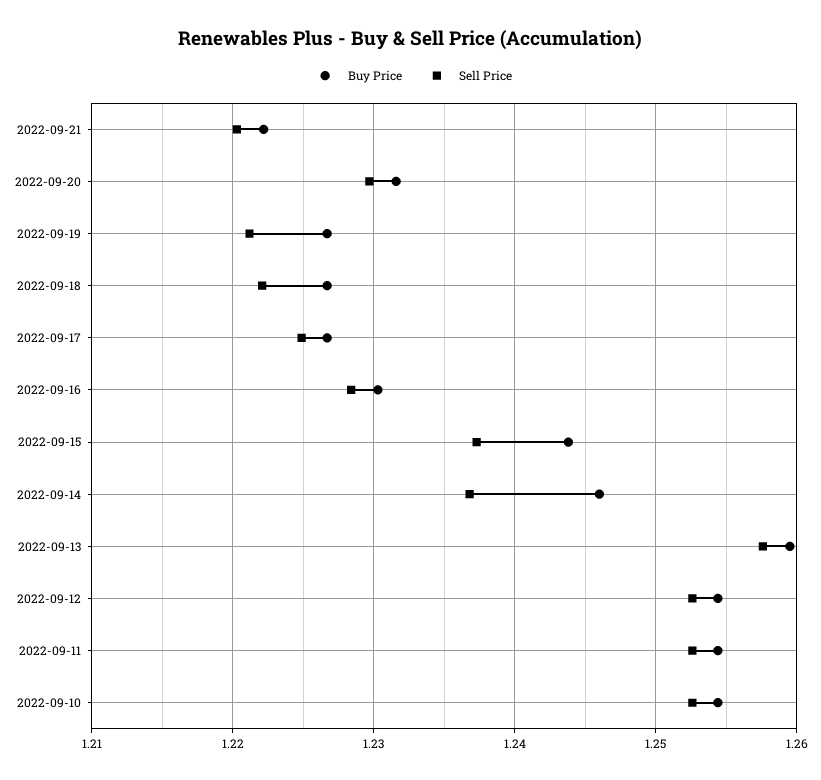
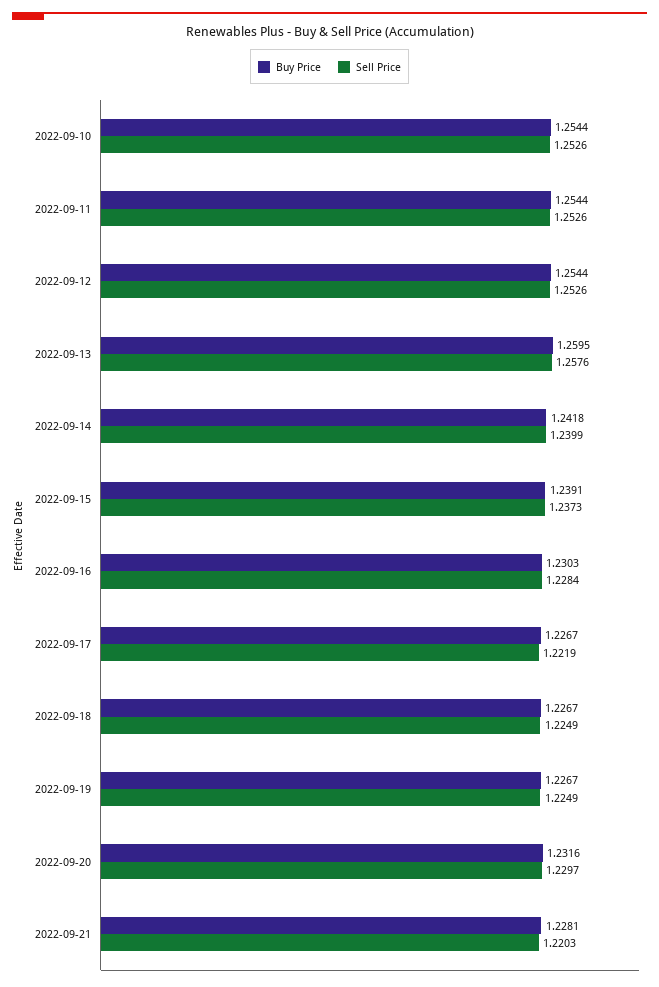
  {
    "Buy Price": {
-     "2022-09-21": 1.222,
+     "2022-09-21": 1.2281,
      "2022-09-20": 1.2316,
      "2022-09-19": 1.2267,
      "2022-09-18": 1.2267,
      "2022-09-17": 1.2267,
      "2022-09-16": 1.2303,
-     "2022-09-15": 1.244,
+     "2022-09-15": 1.2391,
-     "2022-09-14": 1.246,
+     "2022-09-14": 1.2418,
      "2022-09-13": 1.2595,
      "2022-09-12": 1.2544,
      "2022-09-11": 1.2544,
      "2022-09-10": 1.2544
    },
    "Sell Price": {
      "2022-09-21": 1.2203,
      "2022-09-20": 1.2297,
-     "2022-09-19": 1.221,
+     "2022-09-19": 1.2249,
-     "2022-09-18": 1.222,
+     "2022-09-18": 1.2249,
-     "2022-09-17": 1.225,
+     "2022-09-17": 1.2219,
      "2022-09-16": 1.2284,
      "2022-09-15": 1.2373,
-     "2022-09-14": 1.237,
+     "2022-09-14": 1.2399,
      "2022-09-13": 1.2576,
      "2022-09-12": 1.2526,
      "2022-09-11": 1.2526,
      "2022-09-10": 1.2526
    }
  }

